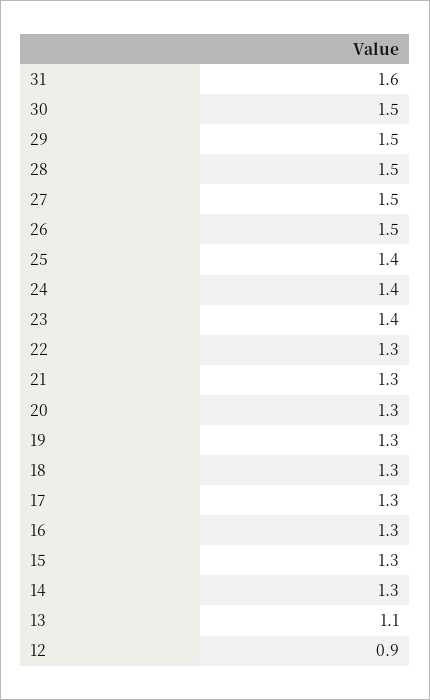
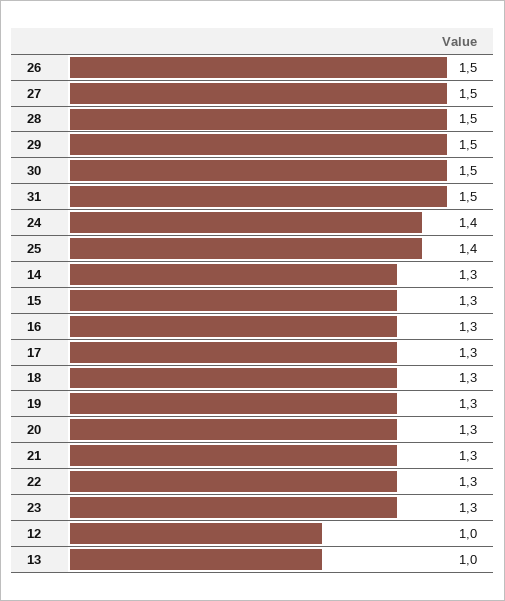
  {
-   "31": 1.6,
+   "31": 1.5,
    "30": 1.5,
    "29": 1.5,
    "28": 1.5,
    "27": 1.5,
    "26": 1.5,
    "25": 1.4,
    "24": 1.4,
-   "23": 1.4,
+   "23": 1.3,
    "22": 1.3,
    "21": 1.3,
    "20": 1.3,
    "19": 1.3,
    "18": 1.3,
    "17": 1.3,
    "16": 1.3,
    "15": 1.3,
    "14": 1.3,
-   "13": 1.1,
+   "13": 1,
-   "12": 0.9
+   "12": 1
  }

